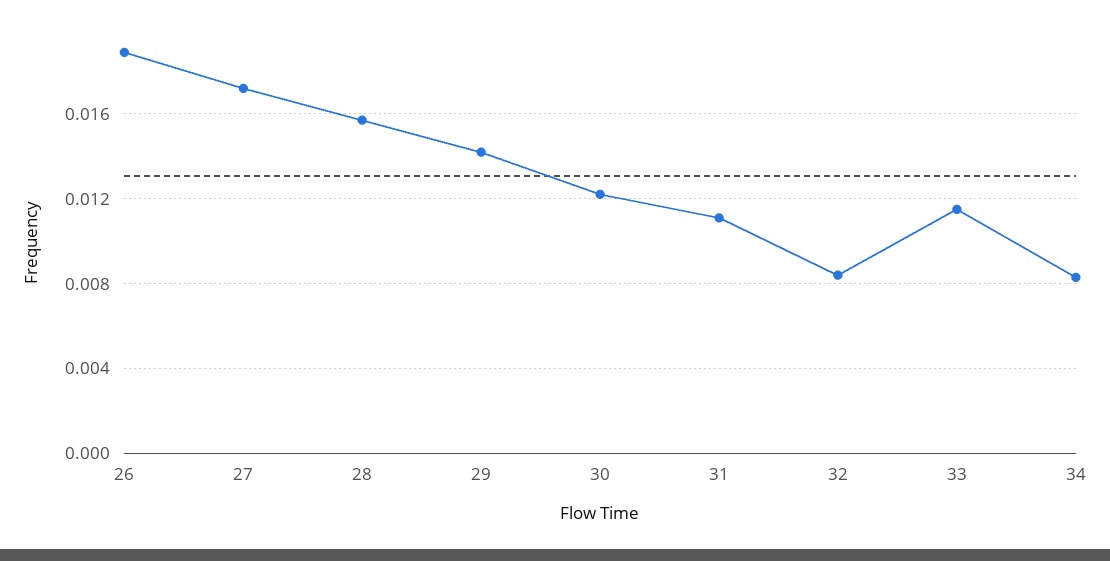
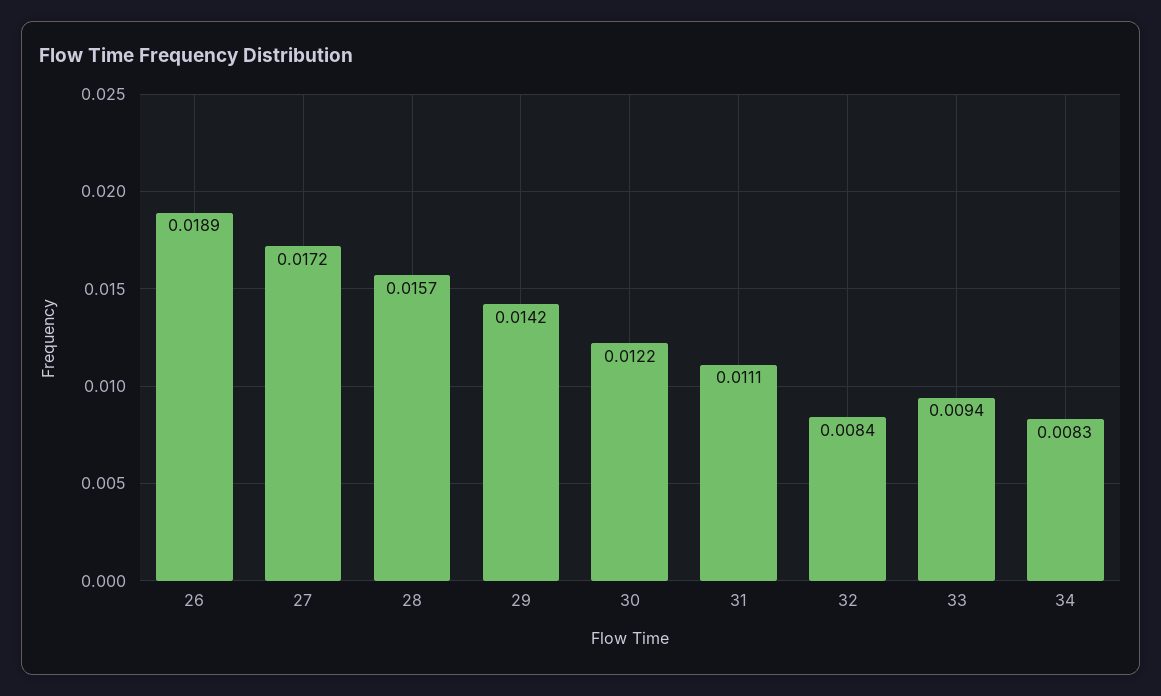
  {
    "26": 0.0189,
    "27": 0.0172,
    "28": 0.0157,
    "29": 0.0142,
    "30": 0.0122,
    "31": 0.0111,
    "32": 0.0084,
-   "33": 0.0115,
+   "33": 0.0094,
    "34": 0.0083
  }

